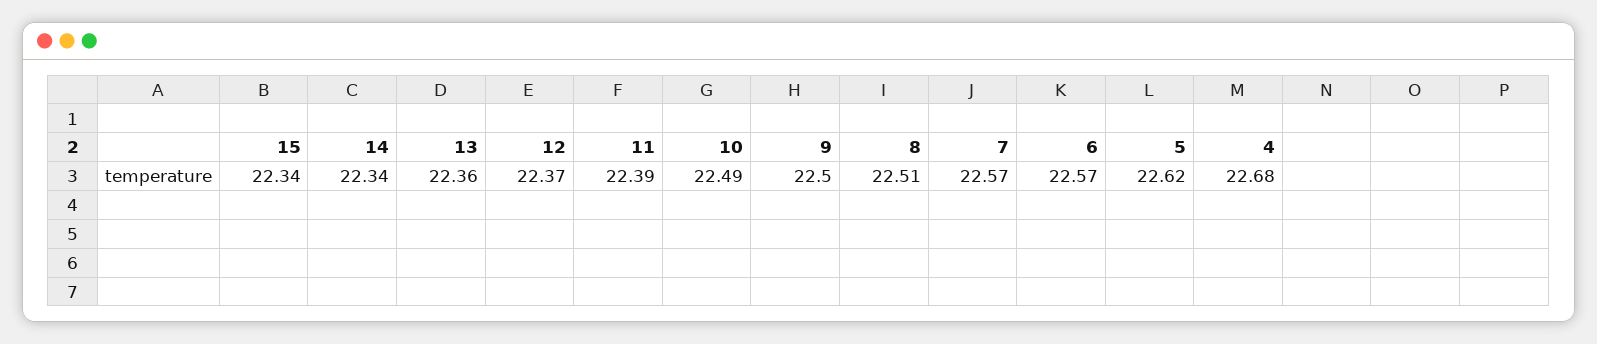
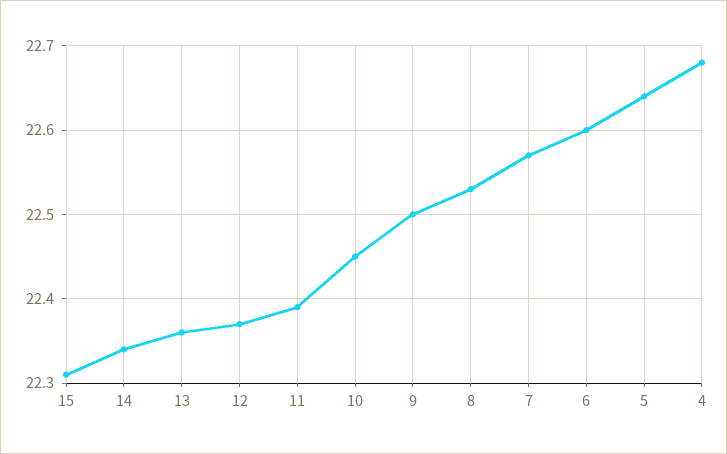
  {
-   "15": 22.34,
+   "15": 22.31,
    "14": 22.34,
    "13": 22.36,
    "12": 22.37,
    "11": 22.39,
-   "10": 22.49,
+   "10": 22.45,
    "9": 22.5,
-   "8": 22.51,
+   "8": 22.53,
    "7": 22.57,
-   "6": 22.57,
+   "6": 22.6,
-   "5": 22.62,
+   "5": 22.64,
    "4": 22.68
  }

